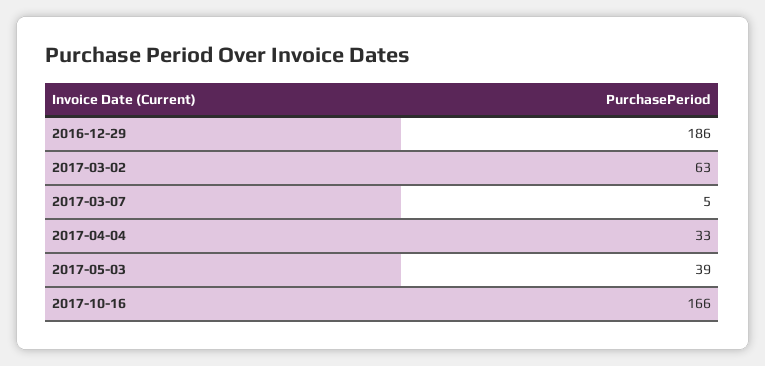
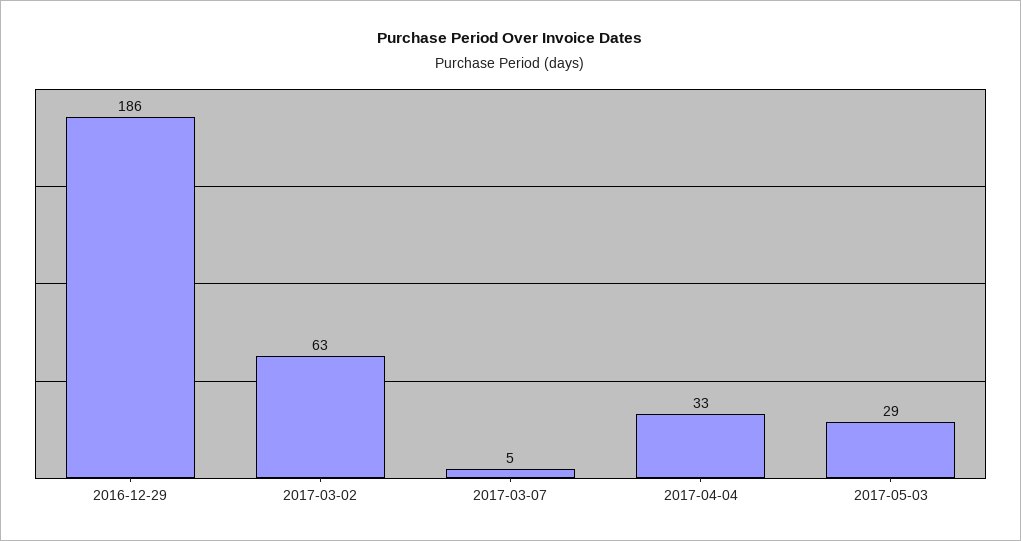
  {
    "2016-12-29": 186,
    "2017-03-02": 63,
    "2017-03-07": 5,
    "2017-04-04": 33,
-   "2017-05-03": 39,
+   "2017-05-03": 29
-   "2017-10-16": 166
  }

